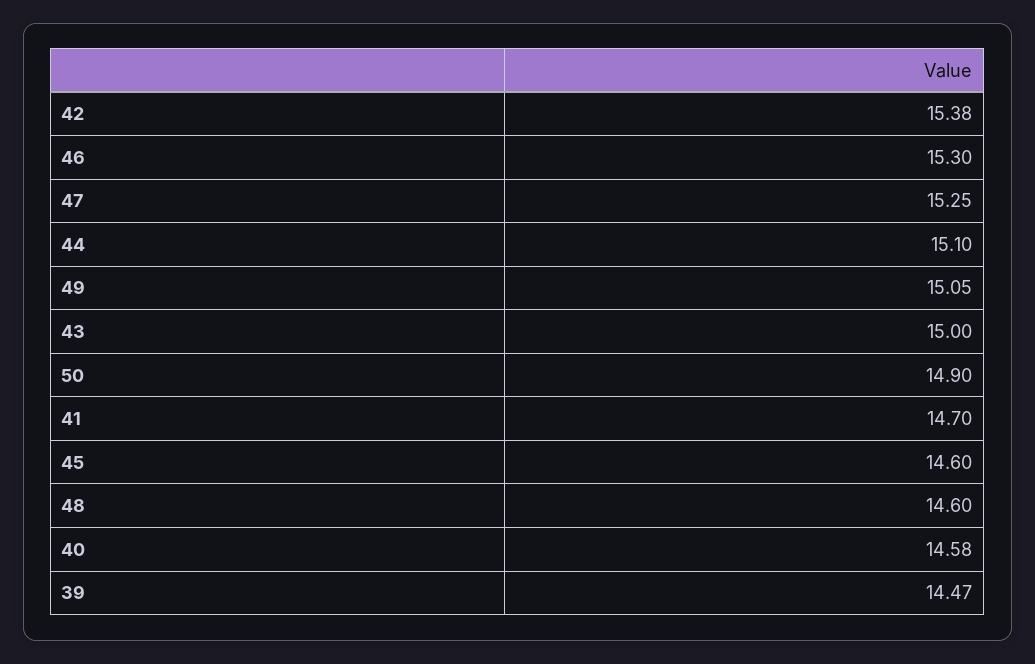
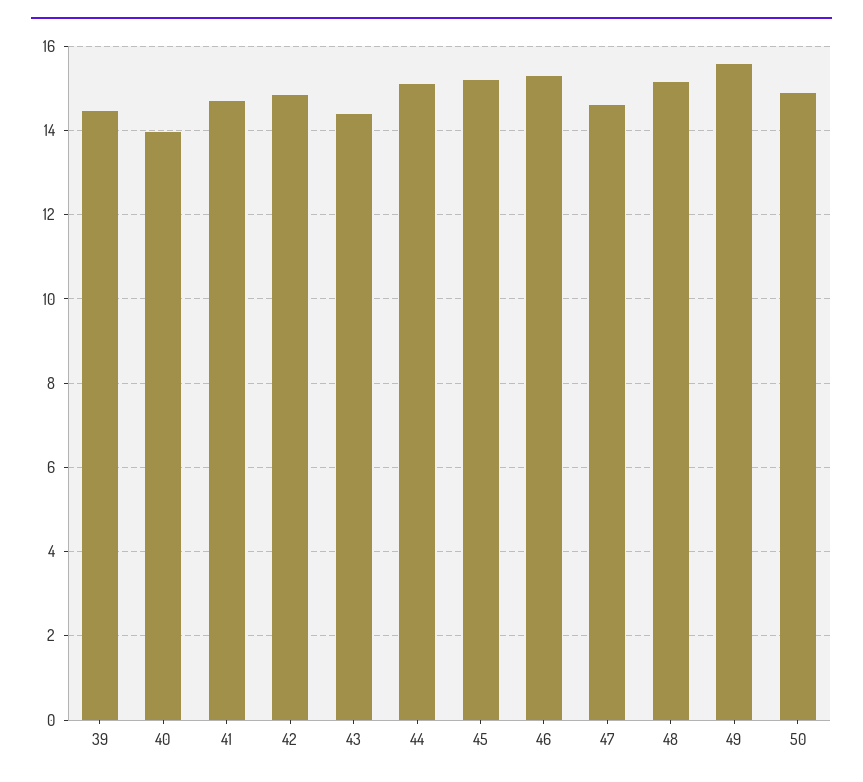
  {
-   "42": 15.38,
+   "42": 14.8,
    "46": 15.3,
-   "47": 15.25,
+   "47": 14.6,
    "44": 15.1,
-   "49": 15.05,
+   "49": 15.6,
-   "43": 15,
+   "43": 14.4,
    "50": 14.9,
    "41": 14.7,
-   "45": 14.6,
+   "45": 15.2,
-   "48": 14.6,
+   "48": 15.2,
-   "40": 14.58,
+   "40": 14,
    "39": 14.47
  }

